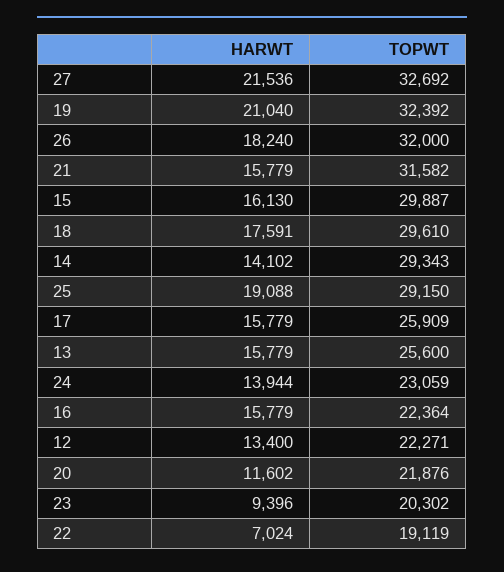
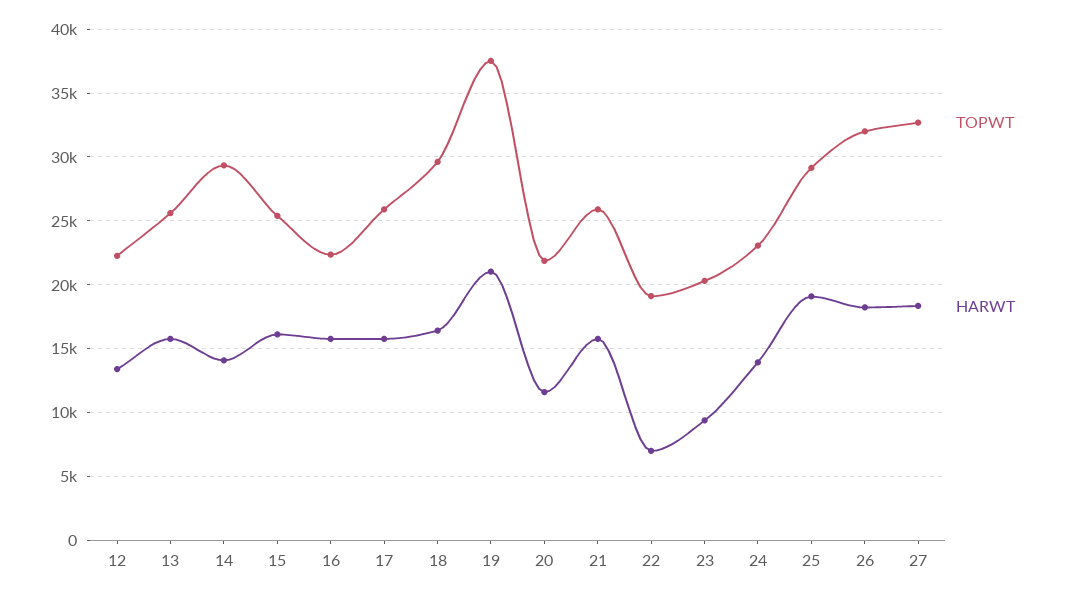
  {
    "HARWT": {
-     "27": 21536,
+     "27": 18500,
      "19": 21040,
      "26": 18240,
      "21": 15779,
      "15": 16130,
-     "18": 17591,
+     "18": 16500,
      "14": 14102,
      "25": 19088,
      "17": 15779,
      "13": 15779,
      "24": 13944,
      "16": 15779,
      "12": 13400,
      "20": 11602,
      "23": 9396,
      "22": 7024
    },
    "TOPWT": {
      "27": 32692,
-     "19": 32392,
+     "19": 37500,
      "26": 32000,
-     "21": 31582,
+     "21": 26000,
-     "15": 29887,
+     "15": 25500,
      "18": 29610,
      "14": 29343,
      "25": 29150,
      "17": 25909,
      "13": 25600,
      "24": 23059,
      "16": 22364,
      "12": 22271,
      "20": 21876,
      "23": 20302,
      "22": 19119
    }
  }

